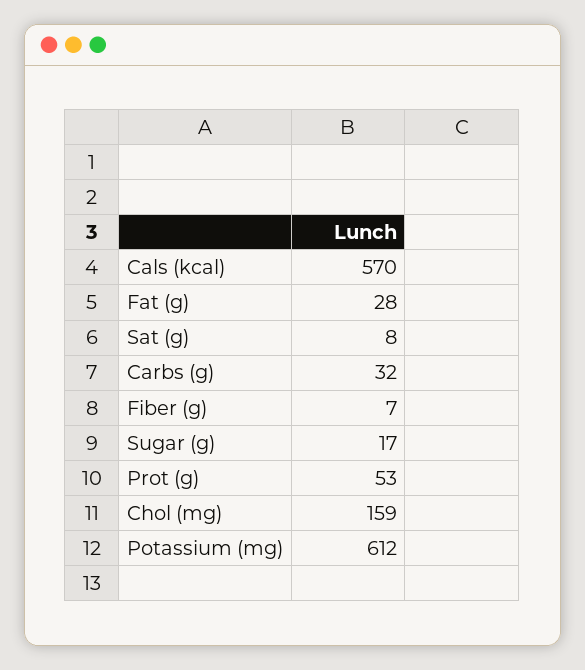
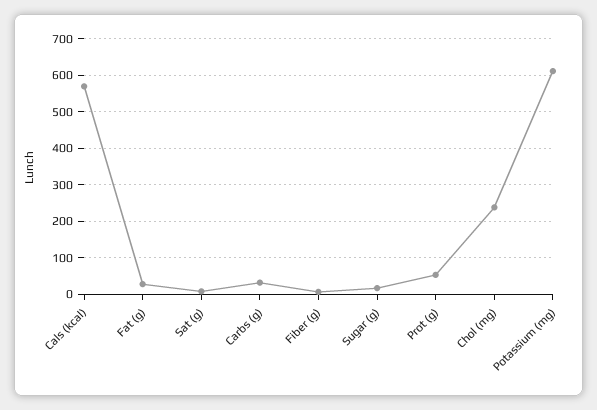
  {
    "Cals (kcal)": 570,
    "Fat (g)": 28,
    "Sat (g)": 8,
    "Carbs (g)": 32,
    "Fiber (g)": 7,
    "Sugar (g)": 17,
    "Prot (g)": 53,
-   "Chol (mg)": 159,
+   "Chol (mg)": 240,
    "Potassium (mg)": 612
  }

